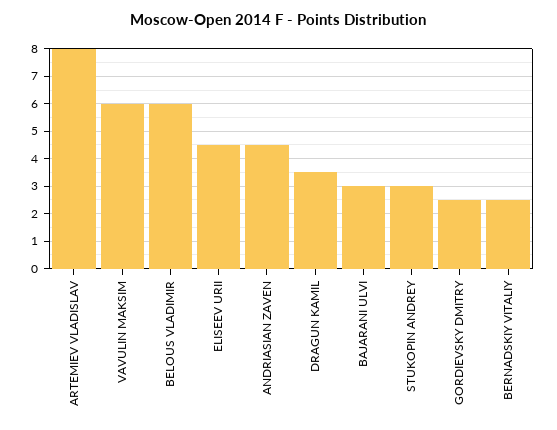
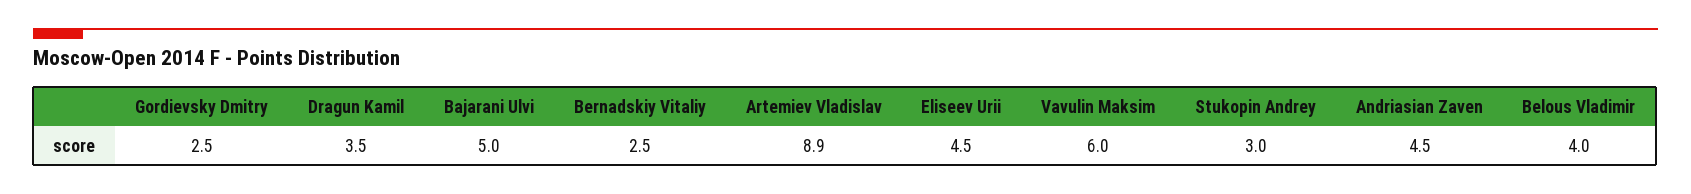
  {
-   "ARTEMIEV VLADISLAV": 8,
+   "ARTEMIEV VLADISLAV": 8.9,
    "VAVULIN MAKSIM": 6,
-   "BELOUS VLADIMIR": 6,
+   "BELOUS VLADIMIR": 4,
    "ELISEEV URII": 4.5,
    "ANDRIASIAN ZAVEN": 4.5,
    "DRAGUN KAMIL": 3.5,
-   "BAJARANI ULVI": 3,
+   "BAJARANI ULVI": 5,
    "STUKOPIN ANDREY": 3,
    "GORDIEVSKY DMITRY": 2.5,
    "BERNADSKIY VITALIY": 2.5
  }

